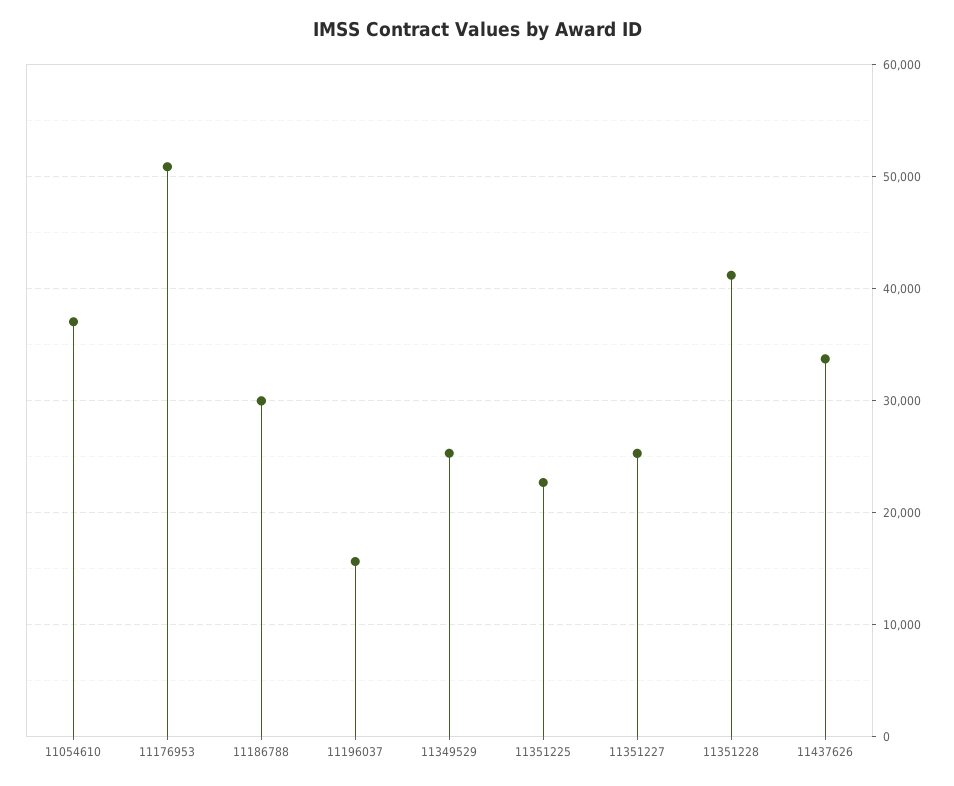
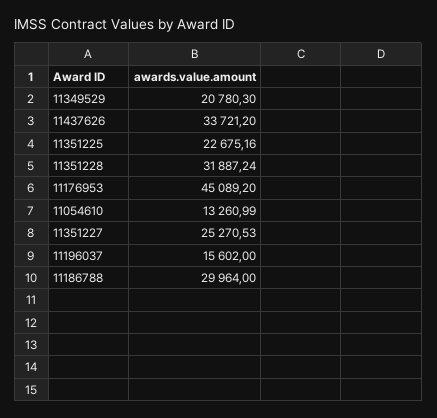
  {
-   "11054610": 37000,
+   "11054610": 13260.99,
-   "11176953": 51000,
+   "11176953": 45089.2,
    "11186788": 29964,
    "11196037": 15602,
-   "11349529": 25000,
+   "11349529": 20780.3,
    "11351225": 22675.16,
    "11351227": 25270.53,
-   "11351228": 41000,
+   "11351228": 31887.24,
    "11437626": 33721.2
  }

